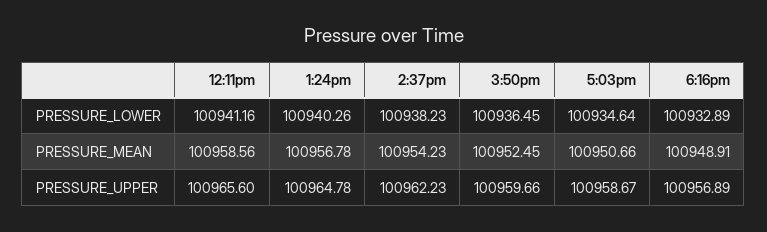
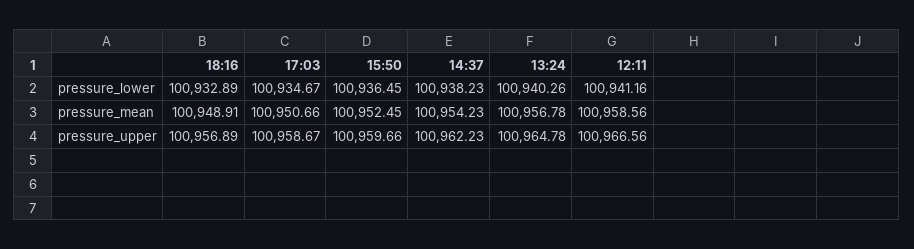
  {
    "12:11pm": {
      "PRESSURE_LOWER": 100941.16,
      "PRESSURE_MEAN": 100958.56,
-     "PRESSURE_UPPER": 100965.6
+     "PRESSURE_UPPER": 100966.56
    },
    "1:24pm": {
      "PRESSURE_LOWER": 100940.26,
      "PRESSURE_MEAN": 100956.78,
      "PRESSURE_UPPER": 100964.78
    },
    "2:37pm": {
      "PRESSURE_LOWER": 100938.23,
      "PRESSURE_MEAN": 100954.23,
      "PRESSURE_UPPER": 100962.23
    },
    "3:50pm": {
      "PRESSURE_LOWER": 100936.45,
      "PRESSURE_MEAN": 100952.45,
      "PRESSURE_UPPER": 100959.66
    },
    "5:03pm": {
-     "PRESSURE_LOWER": 100934.64,
+     "PRESSURE_LOWER": 100934.67,
      "PRESSURE_MEAN": 100950.66,
      "PRESSURE_UPPER": 100958.67
    },
    "6:16pm": {
      "PRESSURE_LOWER": 100932.89,
      "PRESSURE_MEAN": 100948.91,
      "PRESSURE_UPPER": 100956.89
    }
  }

